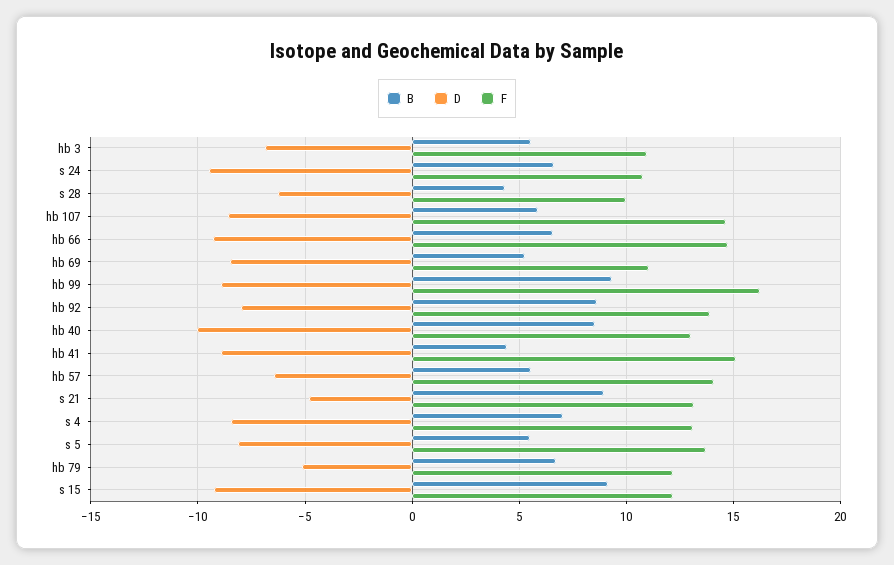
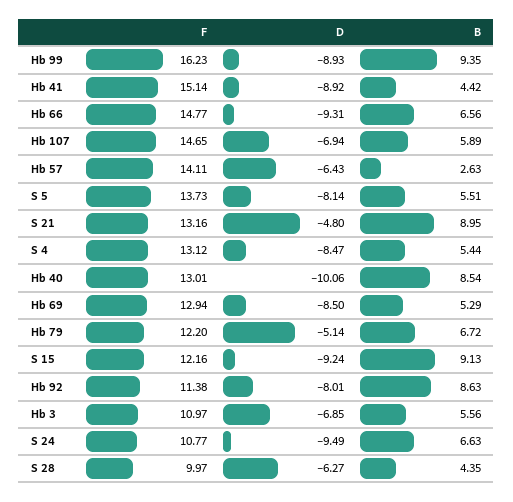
  {
    "B": {
      "hb 3": 5.56,
      "s 24": 6.63,
      "s 28": 4.35,
      "hb 107": 5.89,
      "hb 66": 6.56,
      "hb 69": 5.29,
      "hb 99": 9.35,
      "hb 92": 8.63,
      "hb 40": 8.54,
      "hb 41": 4.42,
-     "hb 57": 5.5,
+     "hb 57": 2.63,
      "s 21": 8.95,
-     "s 4": 7,
+     "s 4": 5.44,
      "s 5": 5.51,
      "hb 79": 6.72,
      "s 15": 9.13
    },
    "D": {
      "hb 3": -6.85,
      "s 24": -9.49,
      "s 28": -6.27,
-     "hb 107": -8.5,
+     "hb 107": -6.94,
      "hb 66": -9.31,
      "hb 69": -8.5,
      "hb 99": -8.93,
      "hb 92": -8.01,
      "hb 40": -10.06,
      "hb 41": -8.92,
      "hb 57": -6.43,
      "s 21": -4.8,
      "s 4": -8.47,
      "s 5": -8.14,
      "hb 79": -5.14,
      "s 15": -9.24
    },
    "F": {
      "hb 3": 10.97,
      "s 24": 10.77,
      "s 28": 9.97,
      "hb 107": 14.65,
      "hb 66": 14.77,
-     "hb 69": 11,
+     "hb 69": 12.94,
      "hb 99": 16.23,
-     "hb 92": 14,
+     "hb 92": 11.38,
      "hb 40": 13.01,
      "hb 41": 15.14,
      "hb 57": 14.11,
      "s 21": 13.16,
      "s 4": 13.12,
      "s 5": 13.73,
      "hb 79": 12.2,
      "s 15": 12.16
    }
  }

